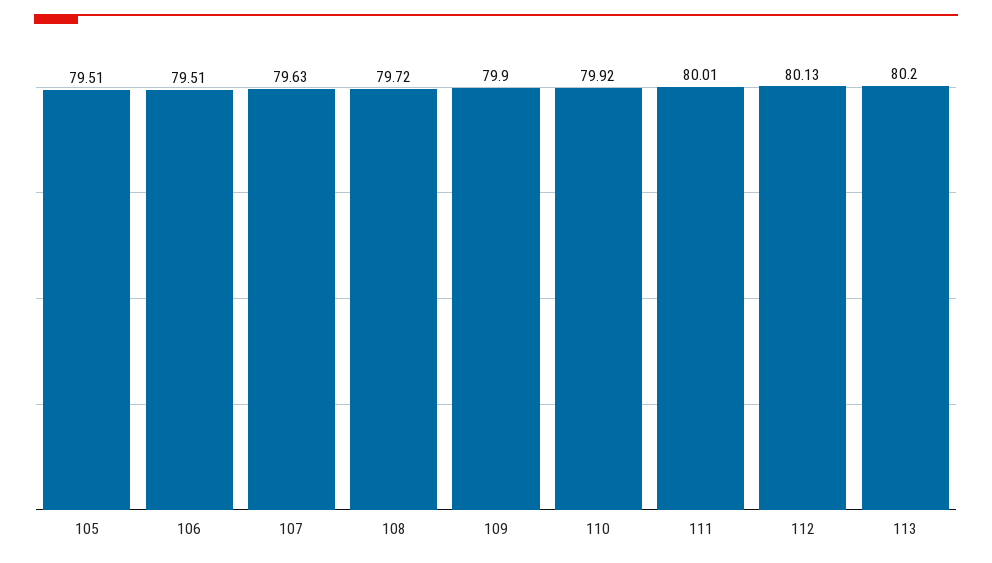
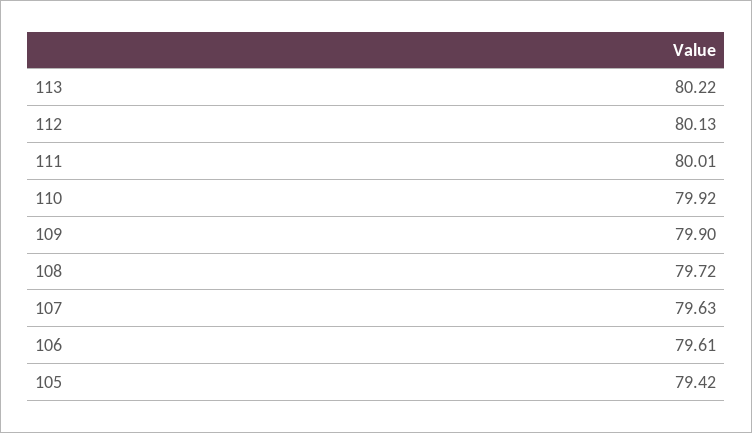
  {
-   "105": 79.51,
+   "105": 79.42,
-   "106": 79.51,
+   "106": 79.61,
    "107": 79.63,
    "108": 79.72,
    "109": 79.9,
    "110": 79.92,
    "111": 80.01,
    "112": 80.13,
-   "113": 80.2
+   "113": 80.22
  }

